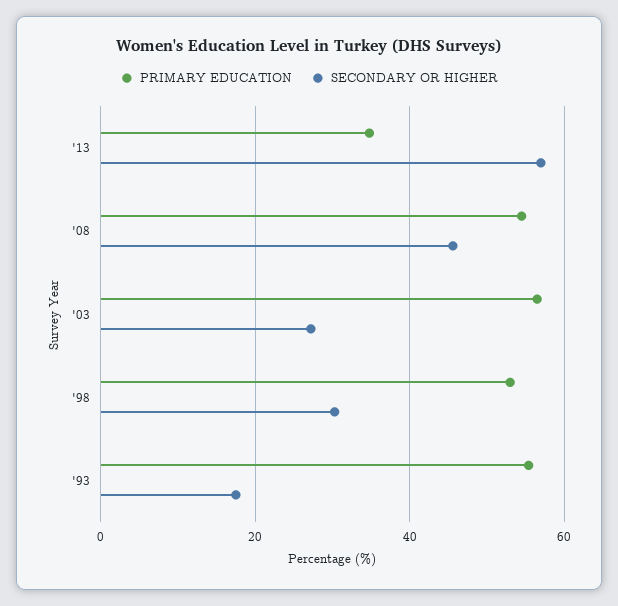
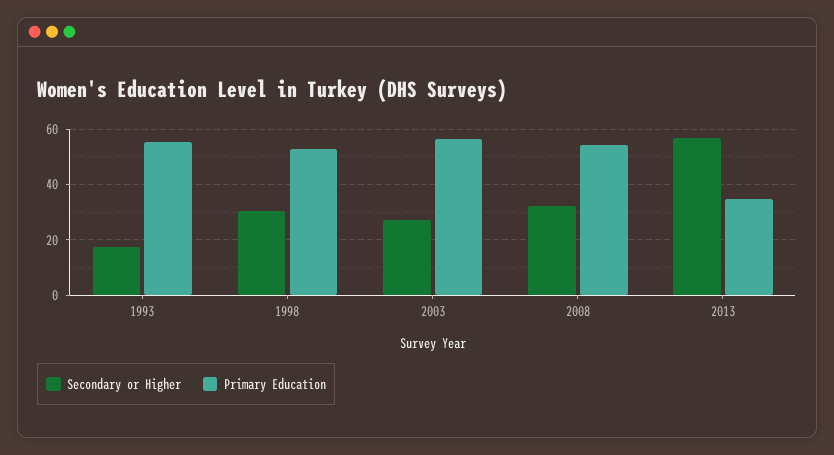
  {
    "PRIMARY EDUCATION": {
      "'13": 34,
      "'08": 54,
      "'03": 56,
      "'98": 54,
      "'93": 56
    },
    "SECONDARY OR HIGHER": {
      "'13": 58,
-     "'08": 46,
+     "'08": 32.5,
      "'03": 28,
      "'98": 30,
      "'93": 18
    }
  }

